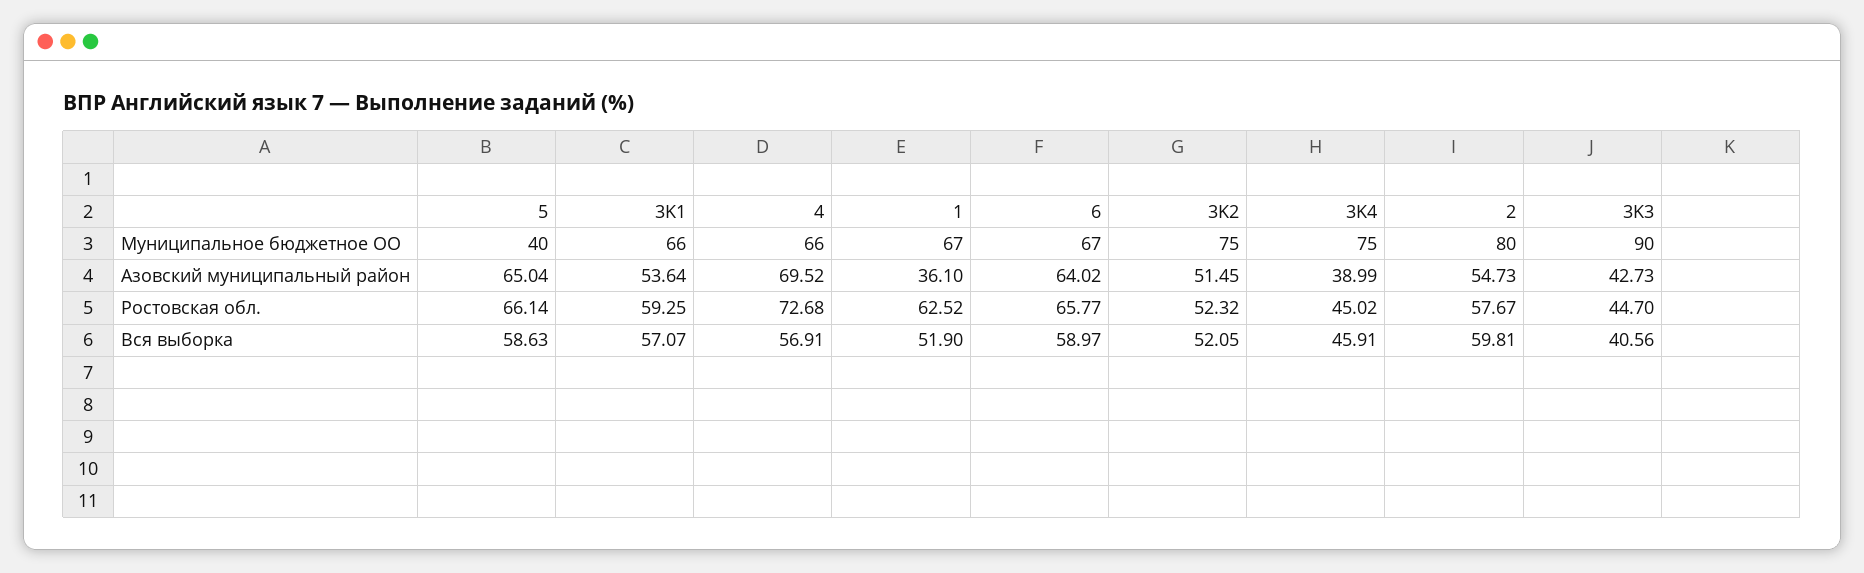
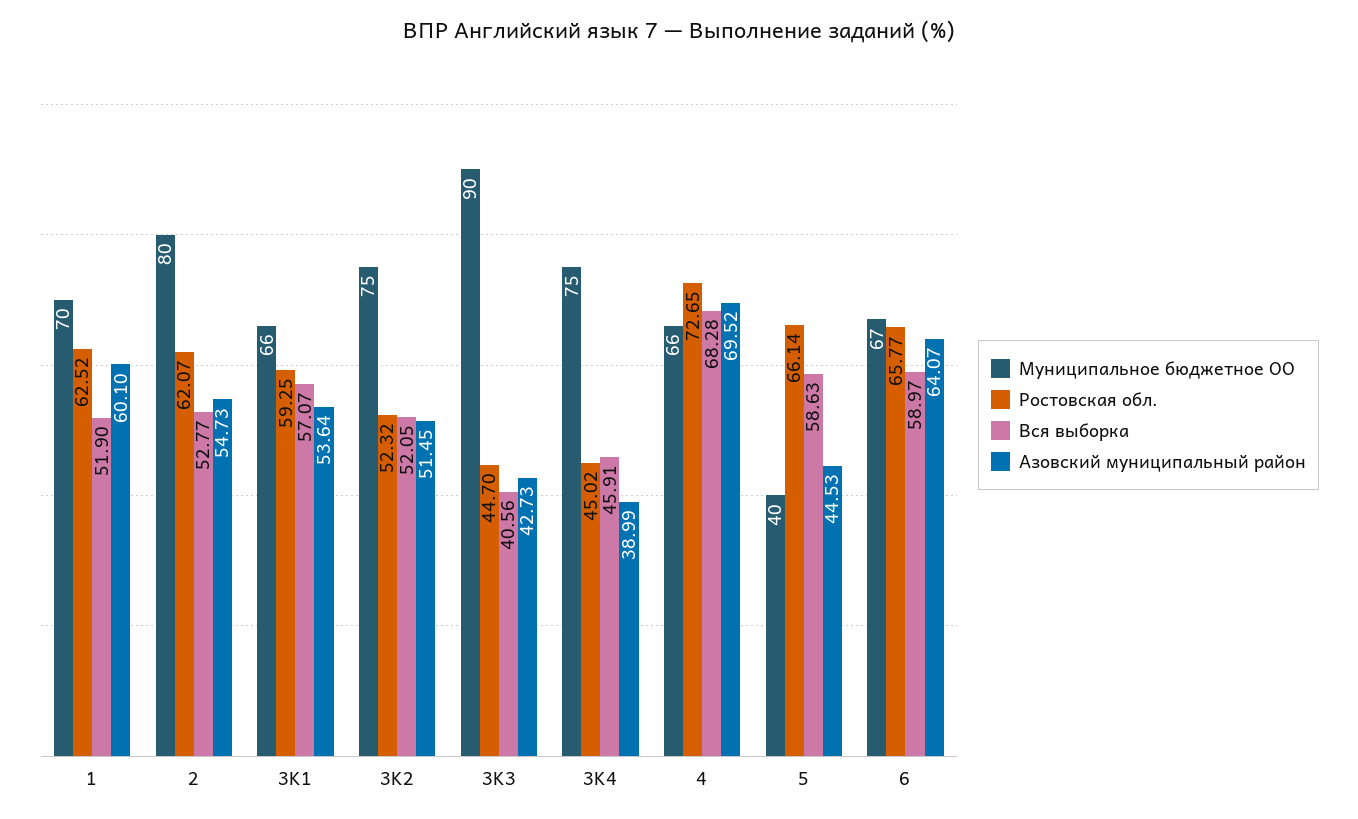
  {
    "Муниципальное бюджетное ОО": {
      "5": 40,
      "3K1": 66,
      "4": 66,
-     "1": 67,
+     "1": 70,
      "6": 67,
      "3K2": 75,
      "3K4": 75,
      "2": 80,
      "3K3": 90
    },
    "Азовский муниципальный район": {
-     "5": 65.04,
+     "5": 44.53,
      "3K1": 53.64,
      "4": 69.52,
-     "1": 36.1,
+     "1": 60.1,
-     "6": 64.02,
+     "6": 64.07,
      "3K2": 51.45,
      "3K4": 38.99,
      "2": 54.73,
      "3K3": 42.73
    },
    "Ростовская обл.": {
      "5": 66.14,
      "3K1": 59.25,
-     "4": 72.68,
+     "4": 72.65,
      "1": 62.52,
      "6": 65.77,
      "3K2": 52.32,
      "3K4": 45.02,
-     "2": 57.67,
+     "2": 62.07,
      "3K3": 44.7
    },
    "Вся выборка": {
      "5": 58.63,
      "3K1": 57.07,
-     "4": 56.91,
+     "4": 68.28,
      "1": 51.9,
      "6": 58.97,
      "3K2": 52.05,
      "3K4": 45.91,
-     "2": 59.81,
+     "2": 52.77,
      "3K3": 40.56
    }
  }

